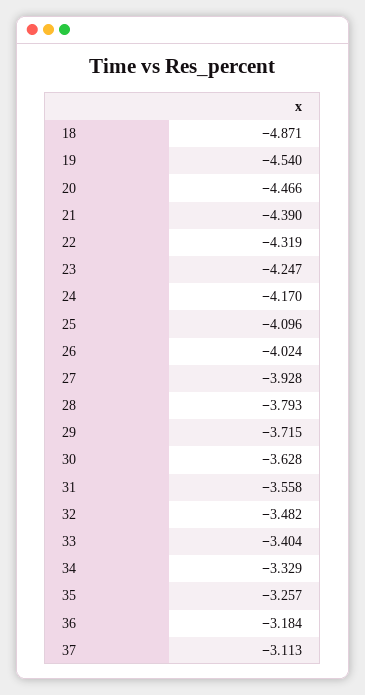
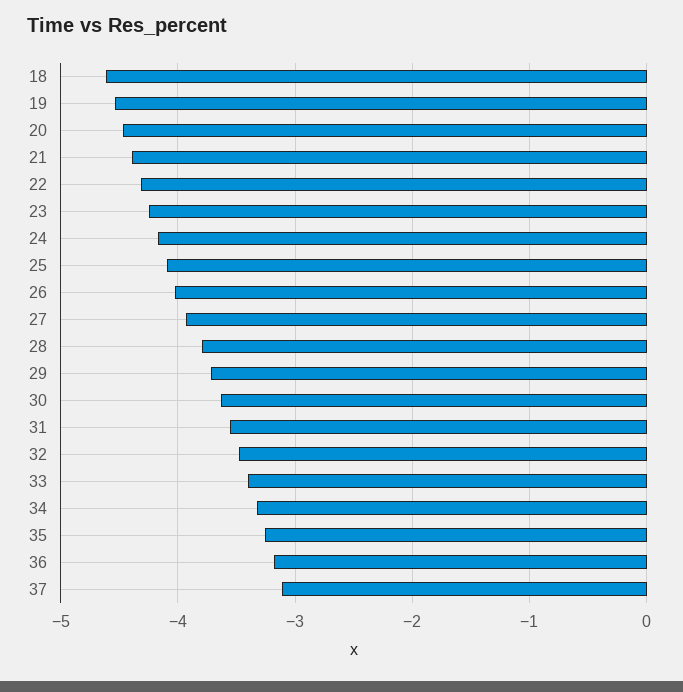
  {
-   "18": -4.871,
+   "18": -4.6,
    "19": -4.54,
    "20": -4.466,
    "21": -4.39,
    "22": -4.319,
    "23": -4.247,
    "24": -4.17,
    "25": -4.096,
    "26": -4.024,
    "27": -3.928,
    "28": -3.793,
    "29": -3.715,
    "30": -3.628,
    "31": -3.558,
    "32": -3.482,
    "33": -3.404,
    "34": -3.329,
    "35": -3.257,
    "36": -3.184,
    "37": -3.113
  }

